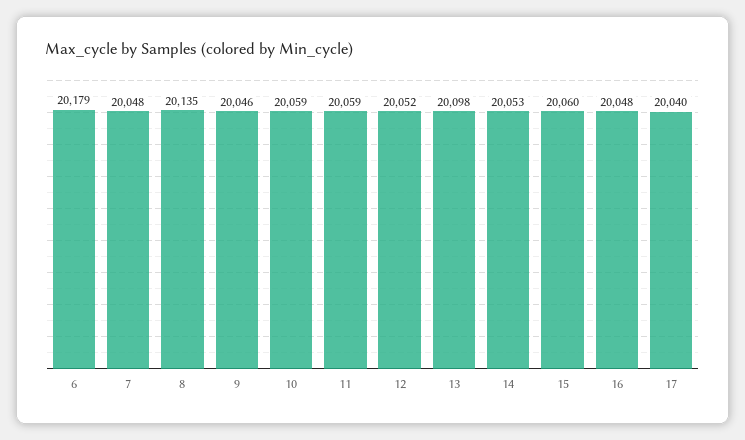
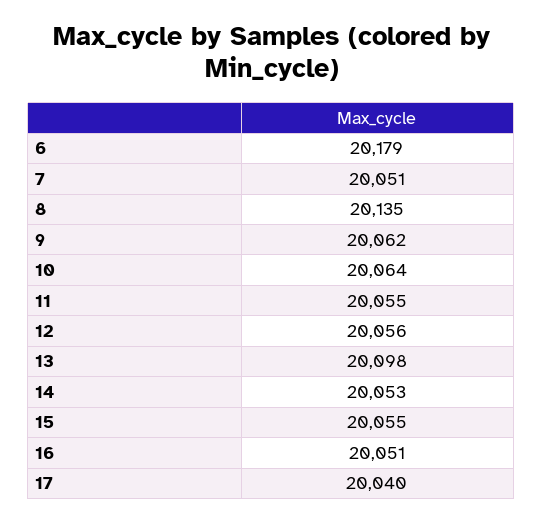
  {
    "6": 20179,
-   "7": 20048,
+   "7": 20051,
    "8": 20135,
-   "9": 20046,
+   "9": 20062,
-   "10": 20059,
+   "10": 20064,
-   "11": 20059,
+   "11": 20055,
-   "12": 20052,
+   "12": 20056,
    "13": 20098,
    "14": 20053,
-   "15": 20060,
+   "15": 20055,
-   "16": 20048,
+   "16": 20051,
    "17": 20040
  }

